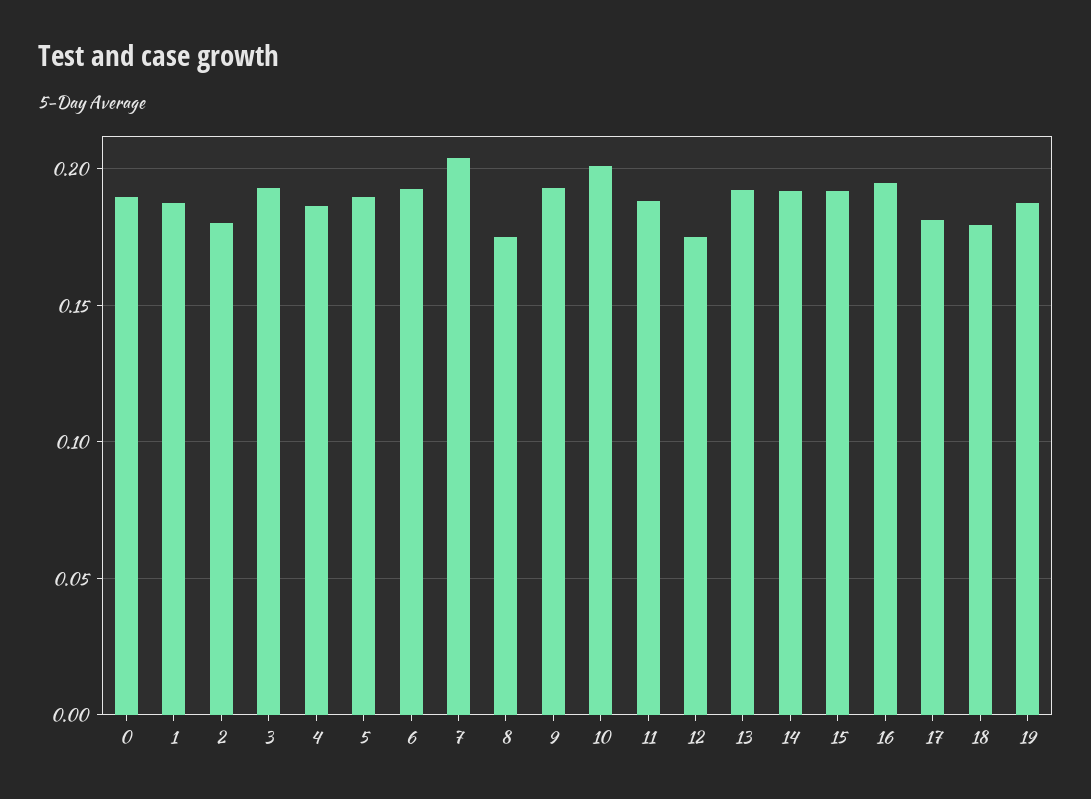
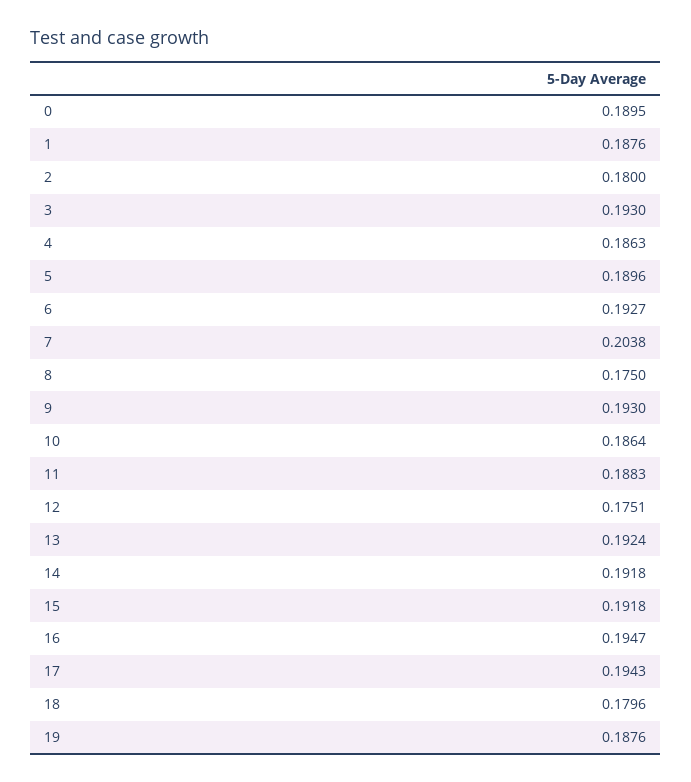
  {
    "0": 0.1895,
    "1": 0.1876,
    "2": 0.18,
    "3": 0.193,
    "4": 0.1863,
    "5": 0.1896,
    "6": 0.1927,
    "7": 0.2038,
    "8": 0.175,
    "9": 0.193,
-   "10": 0.2,
+   "10": 0.1864,
    "11": 0.1883,
    "12": 0.1751,
    "13": 0.1924,
    "14": 0.1918,
    "15": 0.1918,
    "16": 0.1947,
-   "17": 0.18,
+   "17": 0.1943,
    "18": 0.1796,
    "19": 0.1876
  }

